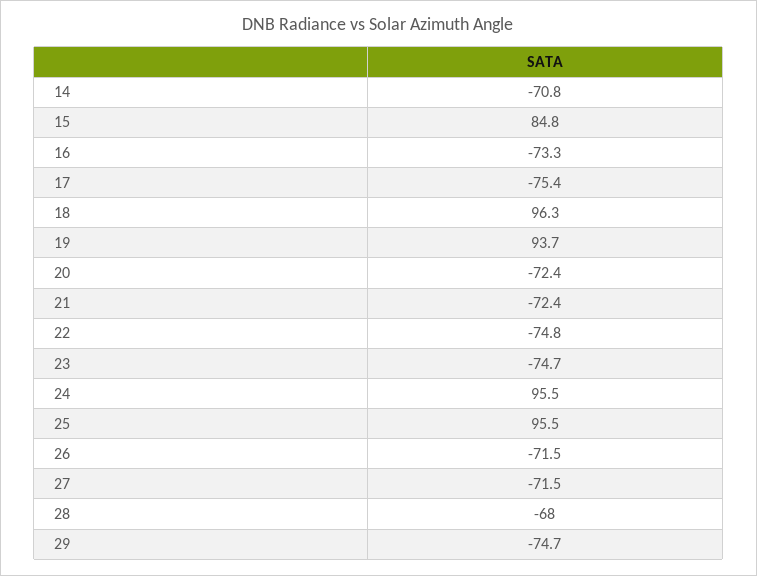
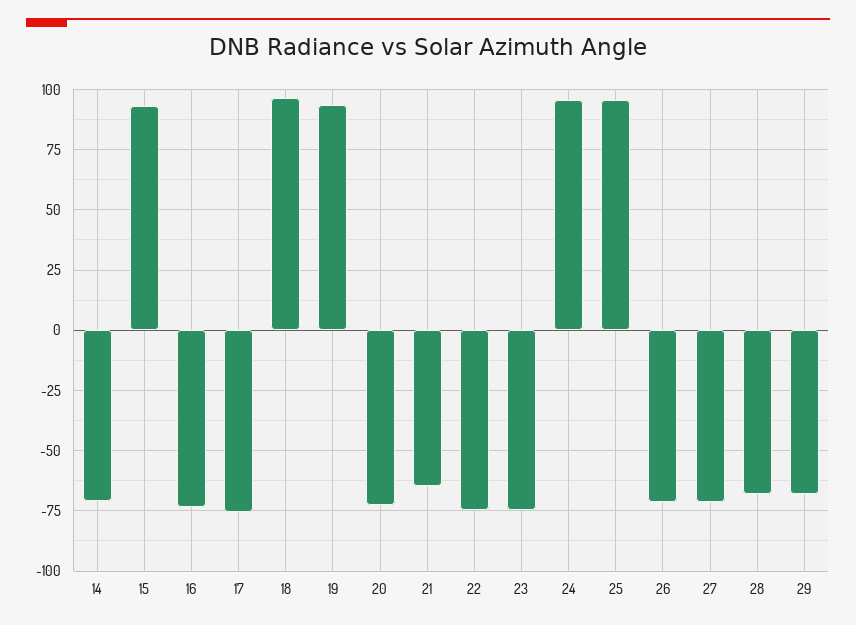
  {
    "14": -70.8,
-   "15": 84.8,
+   "15": 92.5,
    "16": -73.3,
    "17": -75.4,
    "18": 96.3,
    "19": 93.7,
    "20": -72.4,
-   "21": -72.4,
+   "21": -65,
    "22": -74.8,
    "23": -74.7,
    "24": 95.5,
    "25": 95.5,
    "26": -71.5,
    "27": -71.5,
    "28": -68,
-   "29": -74.7
+   "29": -67.5
  }

